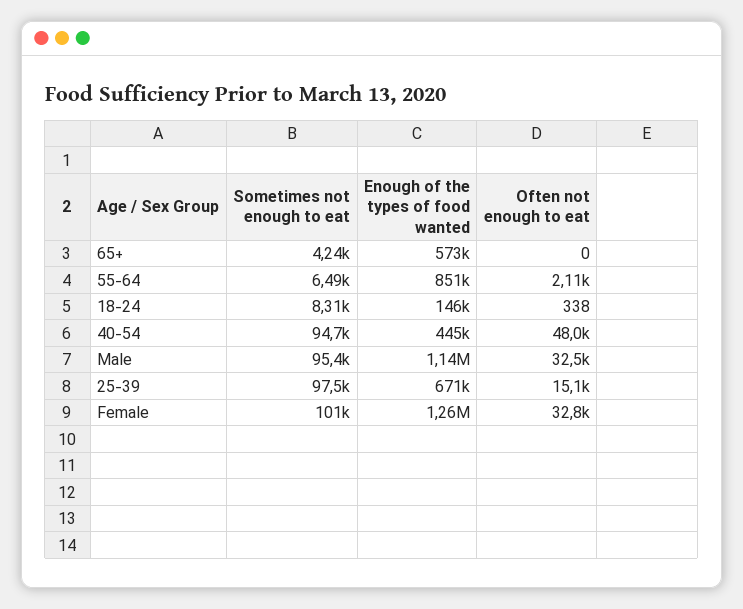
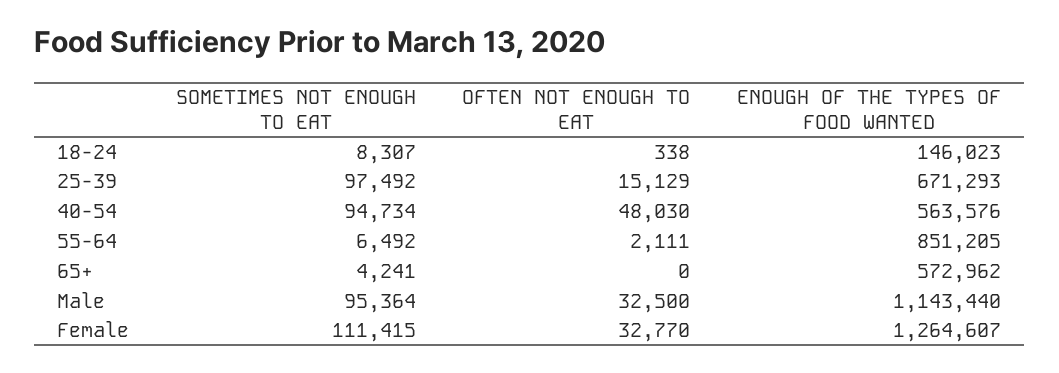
  {
    "Sometimes not enough to eat": {
      "65+": 4241,
      "55-64": 6492,
      "18-24": 8307,
      "40-54": 94734,
      "Male": 95364,
      "25-39": 97492,
-     "Female": 101000
+     "Female": 111415
    },
    "Enough of the types of food wanted": {
      "65+": 572962,
      "55-64": 851205,
      "18-24": 146023,
-     "40-54": 445000,
+     "40-54": 563576,
      "Male": 1143440,
      "25-39": 671293,
      "Female": 1264607
    },
    "Often not enough to eat": {
      "65+": 0,
      "55-64": 2111,
      "18-24": 338,
      "40-54": 48030,
      "Male": 32500,
      "25-39": 15129,
      "Female": 32770
    }
  }

